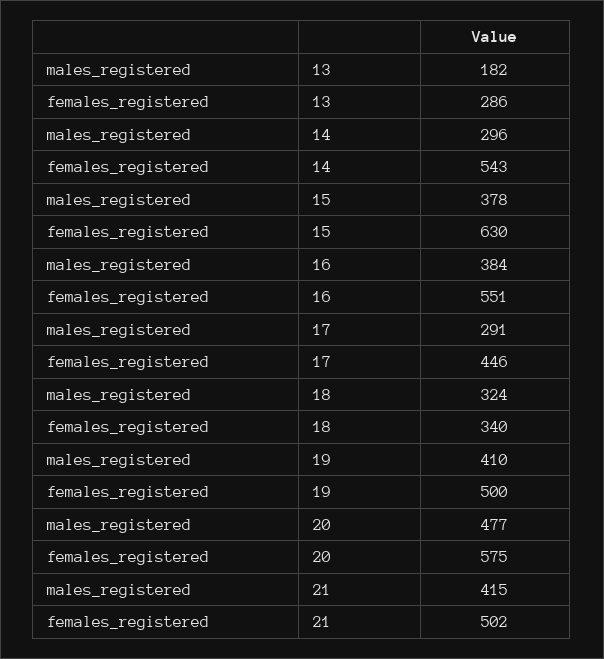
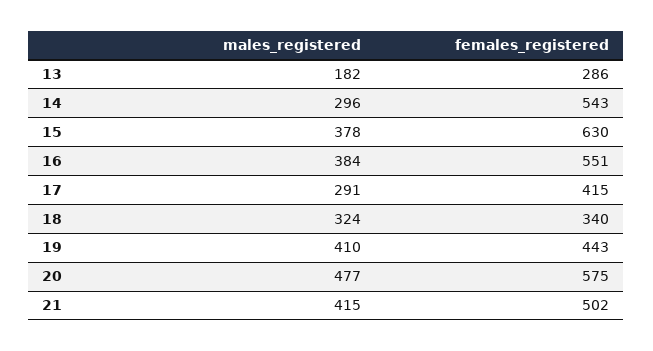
  {
    "males_registered": {
      "13": 182,
      "14": 296,
      "15": 378,
      "16": 384,
      "17": 291,
      "18": 324,
      "19": 410,
      "20": 477,
      "21": 415
    },
    "females_registered": {
      "13": 286,
      "14": 543,
      "15": 630,
      "16": 551,
-     "17": 446,
+     "17": 415,
      "18": 340,
-     "19": 500,
+     "19": 443,
      "20": 575,
      "21": 502
    }
  }

